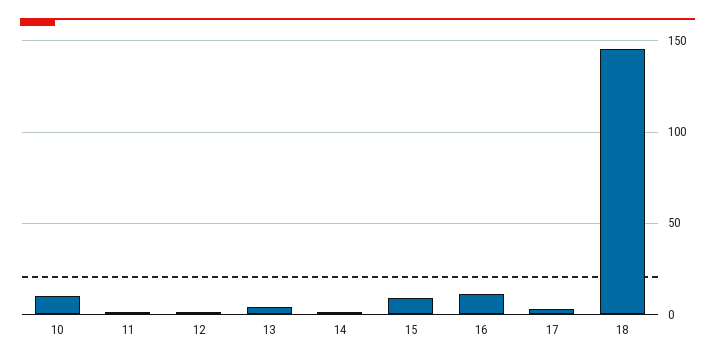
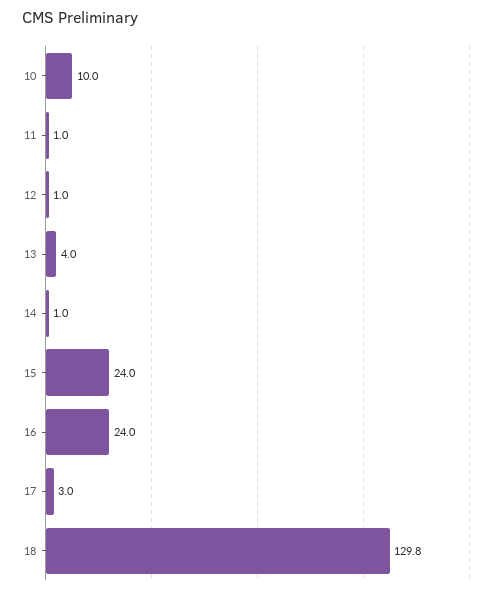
  {
    "10": 10,
    "11": 1,
    "12": 1,
    "13": 4,
    "14": 1,
-   "15": 10,
+   "15": 24,
-   "16": 10,
+   "16": 24,
    "17": 3,
-   "18": 145
+   "18": 129.8
  }

